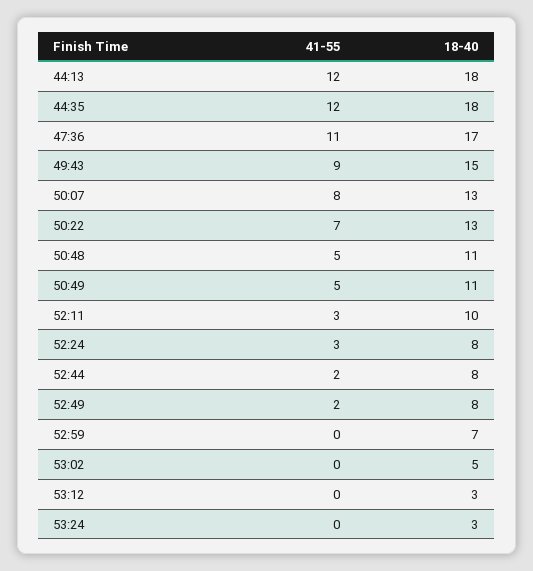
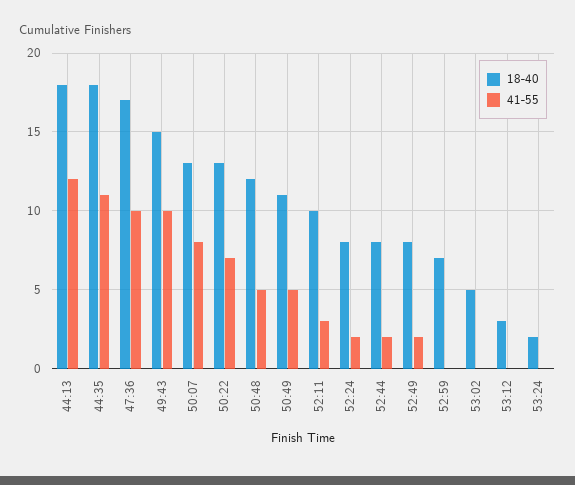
  {
    "41-55": {
      "44:13": 12,
-     "44:35": 12,
+     "44:35": 11,
-     "47:36": 11,
+     "47:36": 10,
-     "49:43": 9,
+     "49:43": 10,
      "50:07": 8,
      "50:22": 7,
      "50:48": 5,
      "50:49": 5,
      "52:11": 3,
-     "52:24": 3,
+     "52:24": 2,
      "52:44": 2,
      "52:49": 2,
      "52:59": 0,
      "53:02": 0,
      "53:12": 0,
      "53:24": 0
    },
    "18-40": {
      "44:13": 18,
      "44:35": 18,
      "47:36": 17,
      "49:43": 15,
      "50:07": 13,
      "50:22": 13,
-     "50:48": 11,
+     "50:48": 12,
      "50:49": 11,
      "52:11": 10,
      "52:24": 8,
      "52:44": 8,
      "52:49": 8,
      "52:59": 7,
      "53:02": 5,
      "53:12": 3,
-     "53:24": 3
+     "53:24": 2
    }
  }

